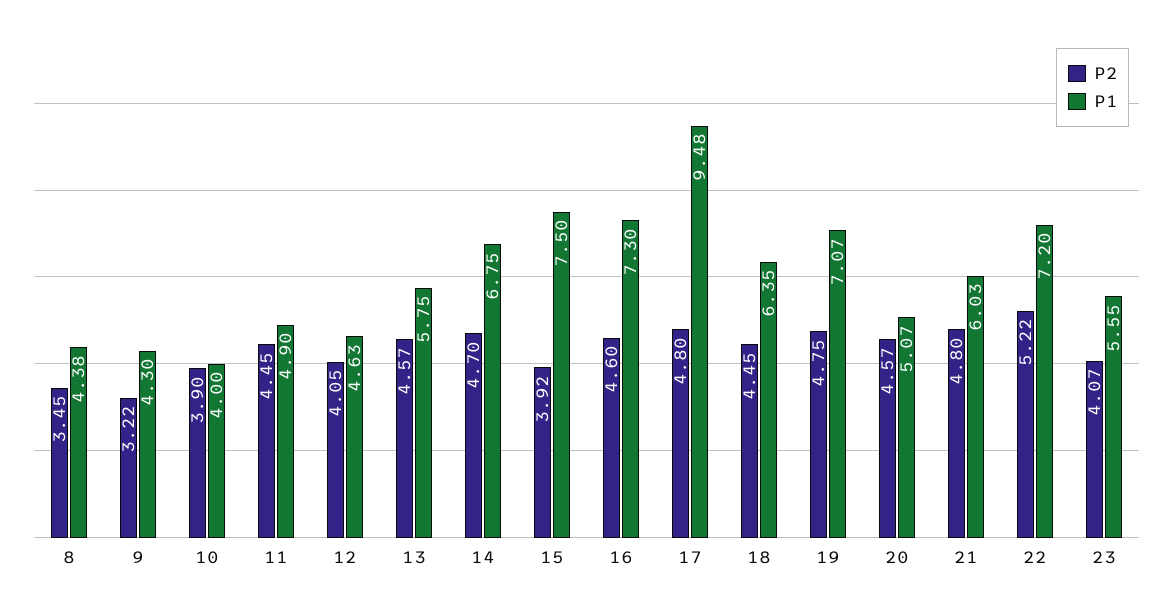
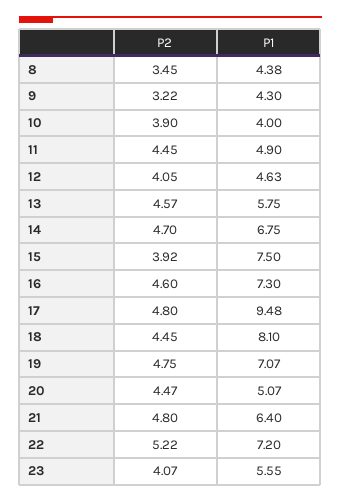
  {
    "P2": {
      "8": 3.45,
      "9": 3.22,
      "10": 3.9,
      "11": 4.45,
      "12": 4.05,
      "13": 4.57,
      "14": 4.7,
      "15": 3.92,
      "16": 4.6,
      "17": 4.8,
      "18": 4.45,
      "19": 4.75,
-     "20": 4.57,
+     "20": 4.47,
      "21": 4.8,
      "22": 5.22,
      "23": 4.07
    },
    "P1": {
      "8": 4.38,
      "9": 4.3,
      "10": 4,
      "11": 4.9,
      "12": 4.63,
      "13": 5.75,
      "14": 6.75,
      "15": 7.5,
      "16": 7.3,
      "17": 9.48,
-     "18": 6.35,
+     "18": 8.1,
      "19": 7.07,
      "20": 5.07,
-     "21": 6.03,
+     "21": 6.4,
      "22": 7.2,
      "23": 5.55
    }
  }

